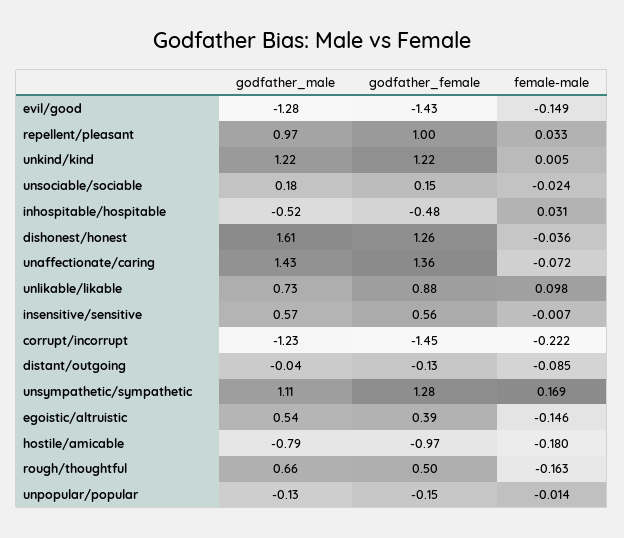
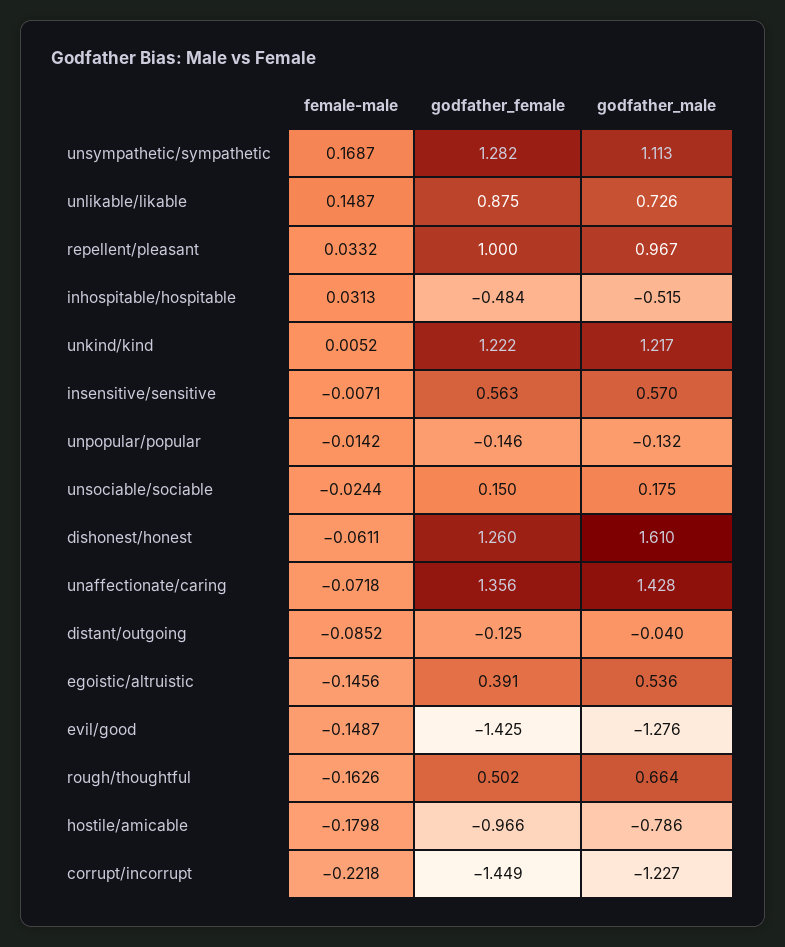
  {
    "godfather_male": {
      "evil/good": -1.276,
      "repellent/pleasant": 0.967,
      "unkind/kind": 1.217,
      "unsociable/sociable": 0.175,
      "inhospitable/hospitable": -0.515,
      "dishonest/honest": 1.61,
      "unaffectionate/caring": 1.428,
      "unlikable/likable": 0.726,
      "insensitive/sensitive": 0.57,
      "corrupt/incorrupt": -1.227,
      "distant/outgoing": -0.04,
      "unsympathetic/sympathetic": 1.113,
      "egoistic/altruistic": 0.536,
      "hostile/amicable": -0.786,
      "rough/thoughtful": 0.664,
      "unpopular/popular": -0.132
    },
    "godfather_female": {
      "evil/good": -1.425,
      "repellent/pleasant": 1,
      "unkind/kind": 1.222,
      "unsociable/sociable": 0.15,
      "inhospitable/hospitable": -0.484,
      "dishonest/honest": 1.26,
      "unaffectionate/caring": 1.356,
      "unlikable/likable": 0.875,
      "insensitive/sensitive": 0.563,
      "corrupt/incorrupt": -1.449,
      "distant/outgoing": -0.125,
      "unsympathetic/sympathetic": 1.282,
      "egoistic/altruistic": 0.391,
      "hostile/amicable": -0.966,
      "rough/thoughtful": 0.502,
      "unpopular/popular": -0.146
    },
    "female-male": {
      "evil/good": -0.1487,
      "repellent/pleasant": 0.0332,
      "unkind/kind": 0.0052,
      "unsociable/sociable": -0.0244,
      "inhospitable/hospitable": 0.0313,
-     "dishonest/honest": -0.036,
+     "dishonest/honest": -0.0611,
      "unaffectionate/caring": -0.0718,
-     "unlikable/likable": 0.098,
+     "unlikable/likable": 0.1487,
      "insensitive/sensitive": -0.0071,
      "corrupt/incorrupt": -0.2218,
      "distant/outgoing": -0.0852,
      "unsympathetic/sympathetic": 0.1687,
      "egoistic/altruistic": -0.1456,
      "hostile/amicable": -0.1798,
      "rough/thoughtful": -0.1626,
      "unpopular/popular": -0.0142
    }
  }

